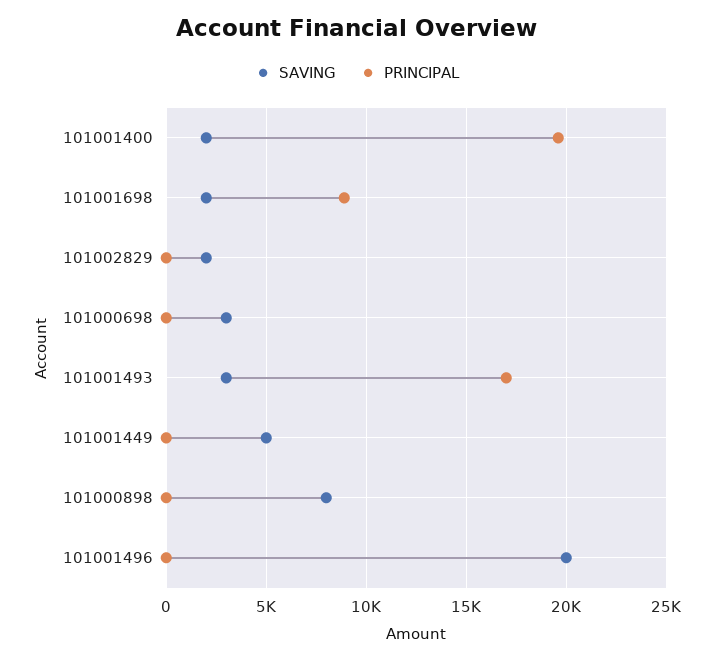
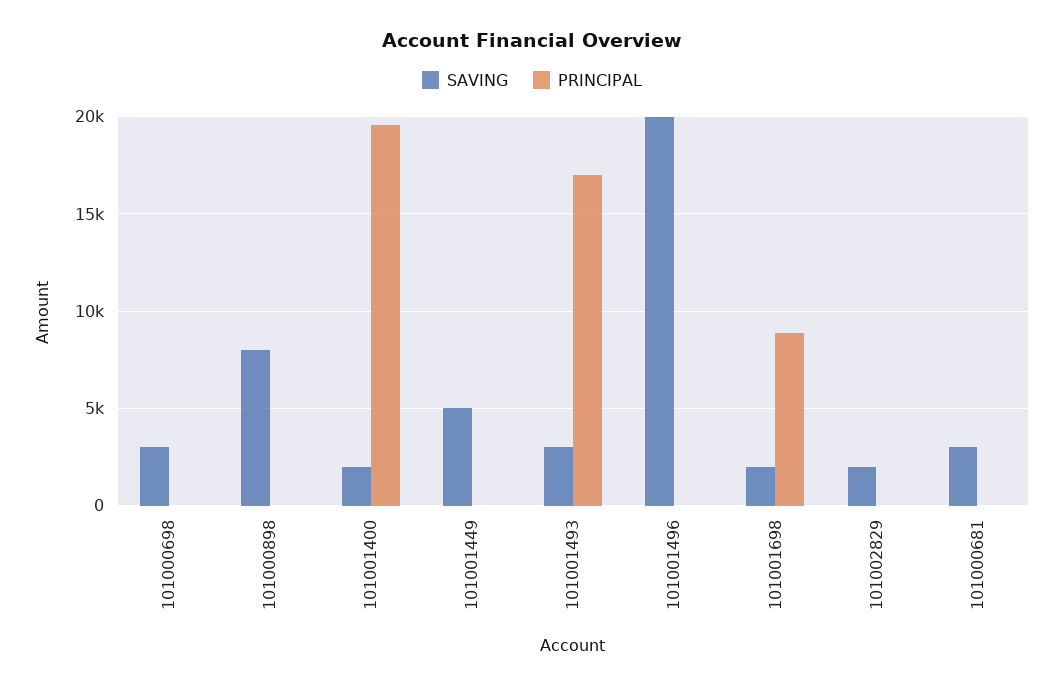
  {
    "SAVING": {
      "101001400": 2000,
      "101001698": 2000,
      "101002829": 2000,
      "101000698": 3000,
      "101001493": 3000,
      "101001449": 5000,
      "101000898": 8000,
-     "101001496": 20000
+     "101001496": 20000,
+     "101000681": 3000
    },
    "PRINCIPAL": {
      "101001400": 19500,
      "101001698": 9000,
      "101002829": 0,
      "101000698": 0,
      "101001493": 17000,
      "101001449": 0,
      "101000898": 0,
-     "101001496": 0
+     "101001496": 0,
+     "101000681": 0
    }
  }

